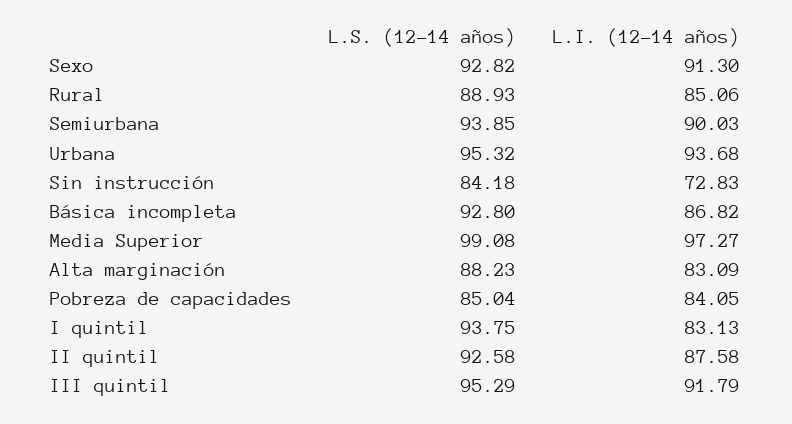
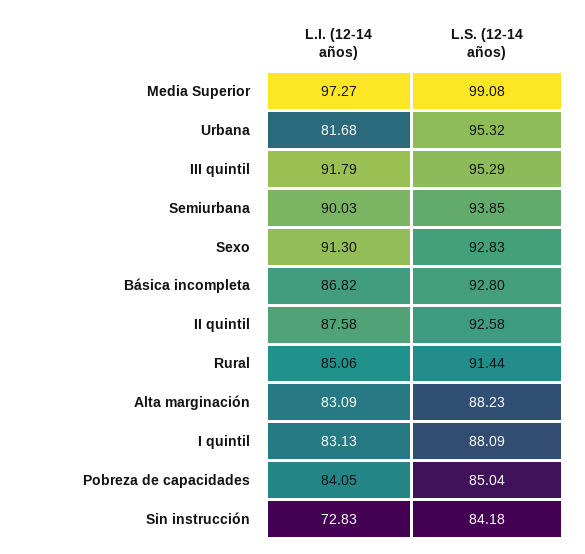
  {
    "L.S. (12-14 años)": {
-     "Sexo": 92.82,
+     "Sexo": 92.83,
-     "Rural": 88.93,
+     "Rural": 91.44,
      "Semiurbana": 93.85,
      "Urbana": 95.32,
      "Sin instrucción": 84.18,
      "Básica incompleta": 92.8,
      "Media Superior": 99.08,
      "Alta marginación": 88.23,
      "Pobreza de capacidades": 85.04,
-     "I quintil": 93.75,
+     "I quintil": 88.09,
      "II quintil": 92.58,
      "III quintil": 95.29
    },
    "L.I. (12-14 años)": {
      "Sexo": 91.3,
      "Rural": 85.06,
      "Semiurbana": 90.03,
-     "Urbana": 93.68,
+     "Urbana": 81.68,
      "Sin instrucción": 72.83,
      "Básica incompleta": 86.82,
      "Media Superior": 97.27,
      "Alta marginación": 83.09,
      "Pobreza de capacidades": 84.05,
      "I quintil": 83.13,
      "II quintil": 87.58,
      "III quintil": 91.79
    }
  }

